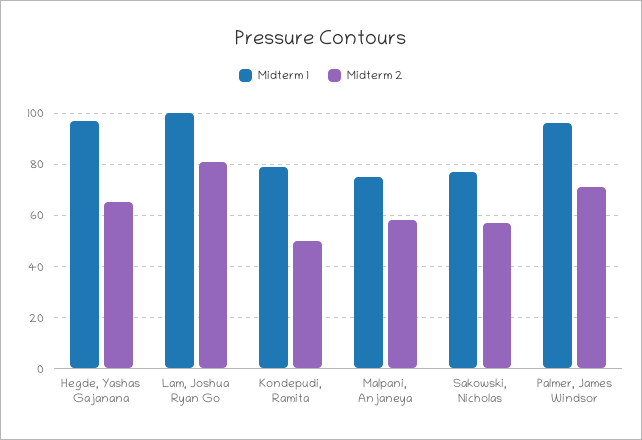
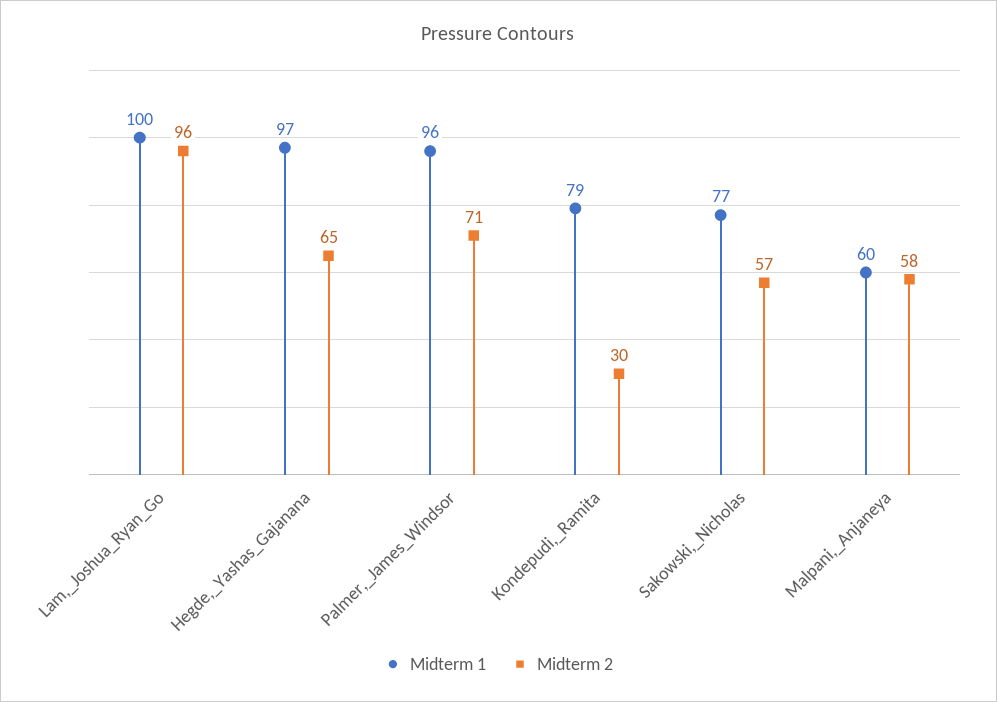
  {
    "Midterm 1": {
      "Hegde, Yashas Gajanana": 97,
      "Lam, Joshua Ryan Go": 100,
      "Kondepudi, Ramita": 79,
-     "Malpani, Anjaneya": 75,
+     "Malpani, Anjaneya": 60,
      "Sakowski, Nicholas": 77,
      "Palmer, James Windsor": 96
    },
    "Midterm 2": {
      "Hegde, Yashas Gajanana": 65,
-     "Lam, Joshua Ryan Go": 80,
+     "Lam, Joshua Ryan Go": 96,
-     "Kondepudi, Ramita": 50,
+     "Kondepudi, Ramita": 30,
      "Malpani, Anjaneya": 58,
      "Sakowski, Nicholas": 57,
      "Palmer, James Windsor": 71
    }
  }

